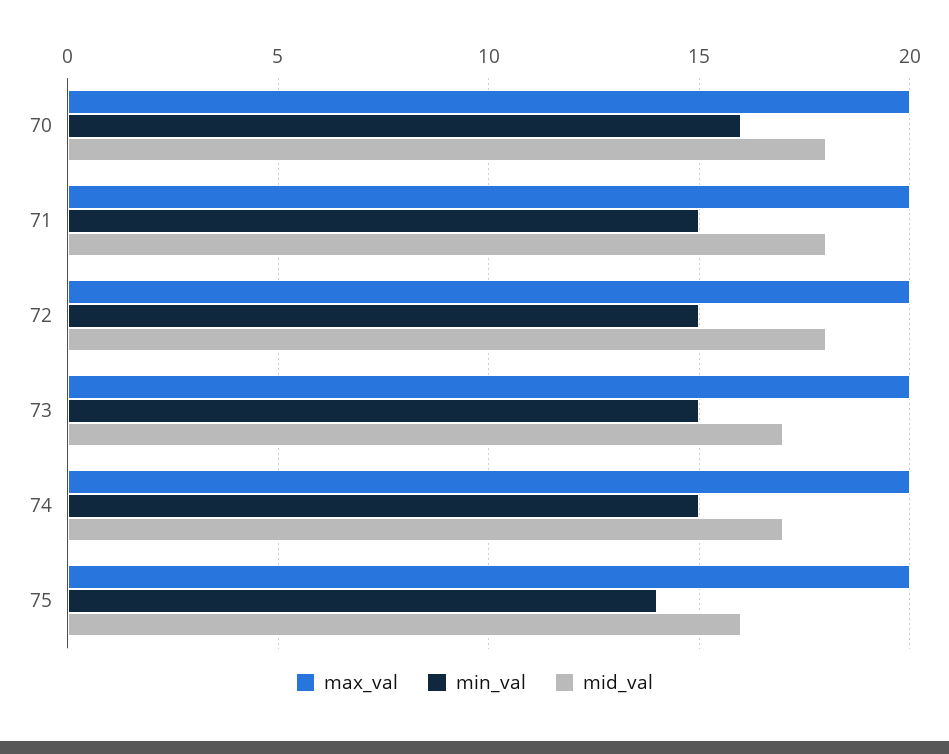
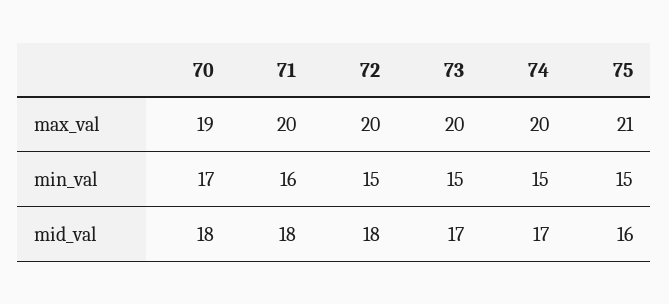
  {
    "max_val": {
-     "70": 20,
+     "70": 19,
      "71": 20,
      "72": 20,
      "73": 20,
      "74": 20,
-     "75": 20
+     "75": 21
    },
    "min_val": {
-     "70": 16,
+     "70": 17,
-     "71": 15,
+     "71": 16,
      "72": 15,
      "73": 15,
      "74": 15,
-     "75": 14
+     "75": 15
    },
    "mid_val": {
      "70": 18,
      "71": 18,
      "72": 18,
      "73": 17,
      "74": 17,
      "75": 16
    }
  }

